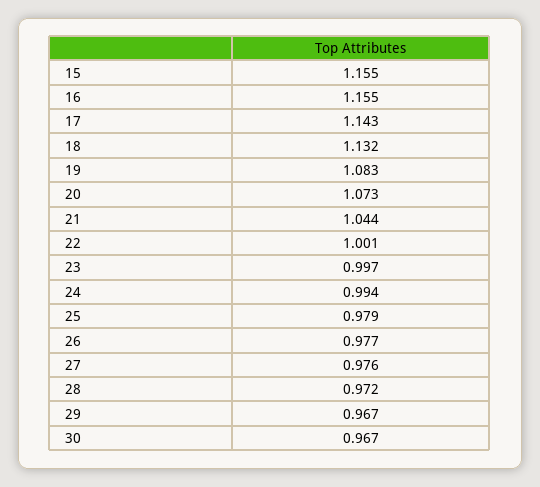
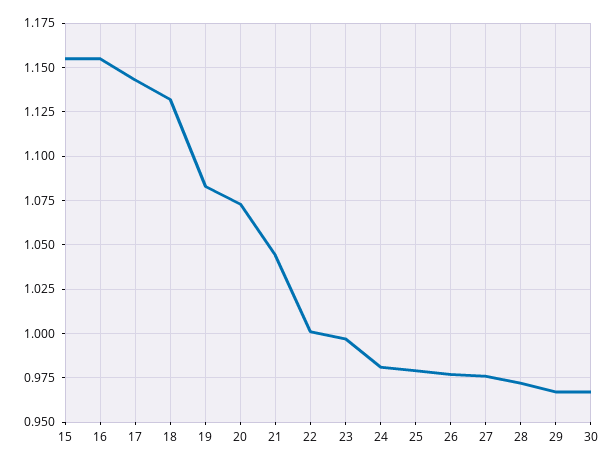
  {
    "15": 1.155,
    "16": 1.155,
    "17": 1.143,
    "18": 1.132,
    "19": 1.083,
    "20": 1.073,
    "21": 1.044,
    "22": 1.001,
    "23": 0.997,
-   "24": 0.994,
+   "24": 0.98,
    "25": 0.979,
    "26": 0.977,
    "27": 0.976,
    "28": 0.972,
    "29": 0.967,
    "30": 0.967
  }

